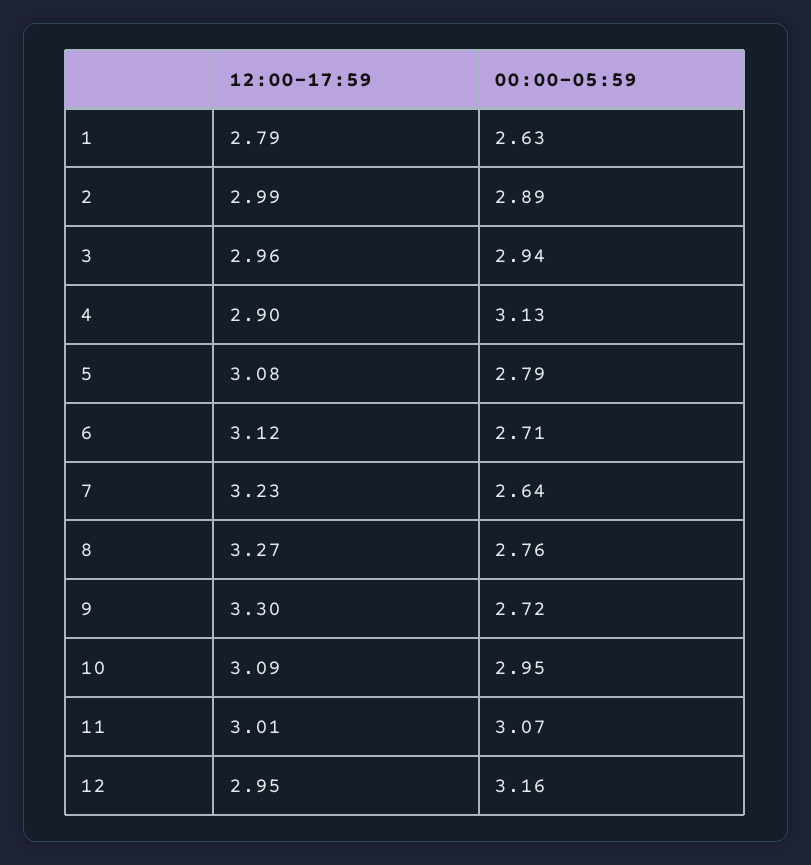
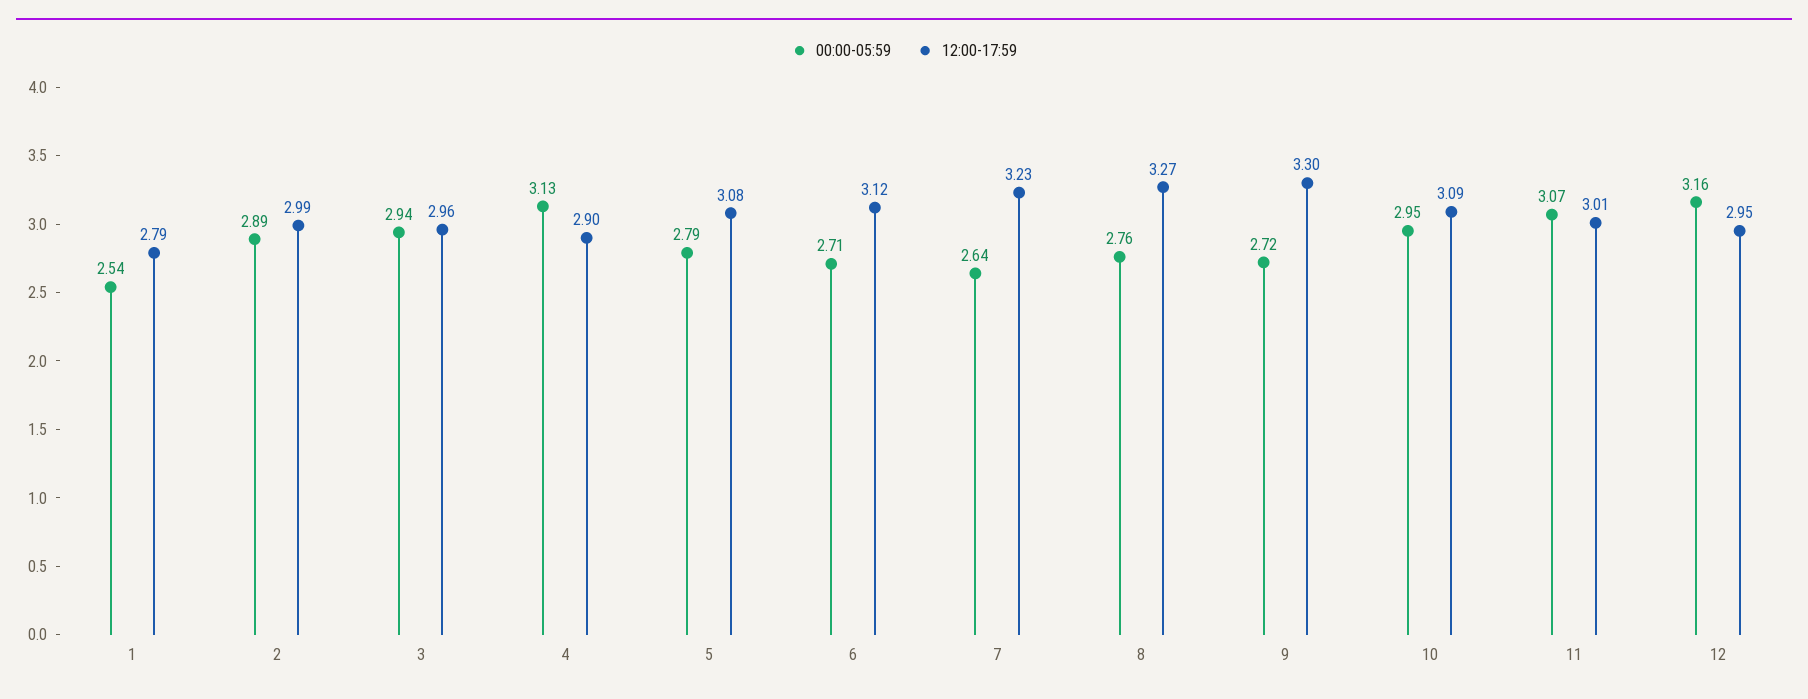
  {
    "12:00-17:59": {
      "1": 2.79,
      "2": 2.99,
      "3": 2.96,
      "4": 2.9,
      "5": 3.08,
      "6": 3.12,
      "7": 3.23,
      "8": 3.27,
      "9": 3.3,
      "10": 3.09,
      "11": 3.01,
      "12": 2.95
    },
    "00:00-05:59": {
-     "1": 2.63,
+     "1": 2.54,
      "2": 2.89,
      "3": 2.94,
      "4": 3.13,
      "5": 2.79,
      "6": 2.71,
      "7": 2.64,
      "8": 2.76,
      "9": 2.72,
      "10": 2.95,
      "11": 3.07,
      "12": 3.16
    }
  }

